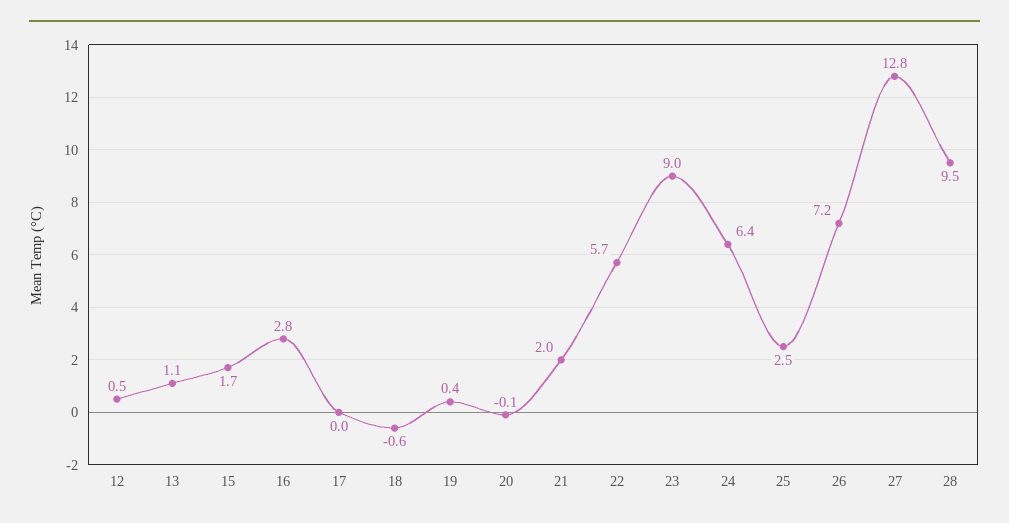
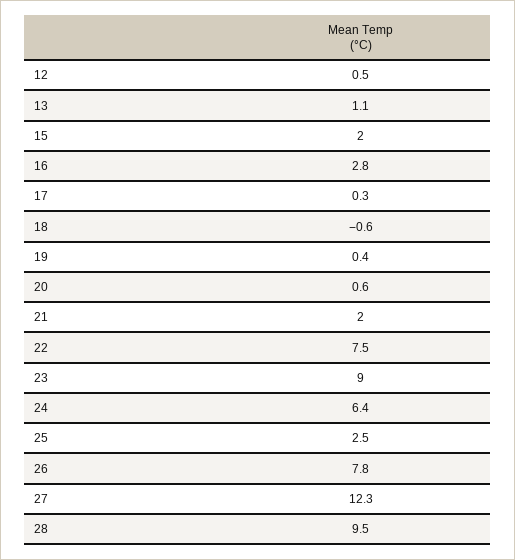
  {
    "12": 0.5,
    "13": 1.1,
-   "15": 1.7,
+   "15": 2,
    "16": 2.8,
-   "17": 0,
+   "17": 0.3,
    "18": -0.6,
    "19": 0.4,
-   "20": -0.1,
+   "20": 0.6,
    "21": 2,
-   "22": 5.7,
+   "22": 7.5,
    "23": 9,
    "24": 6.4,
    "25": 2.5,
-   "26": 7.2,
+   "26": 7.8,
-   "27": 12.8,
+   "27": 12.3,
    "28": 9.5
  }

